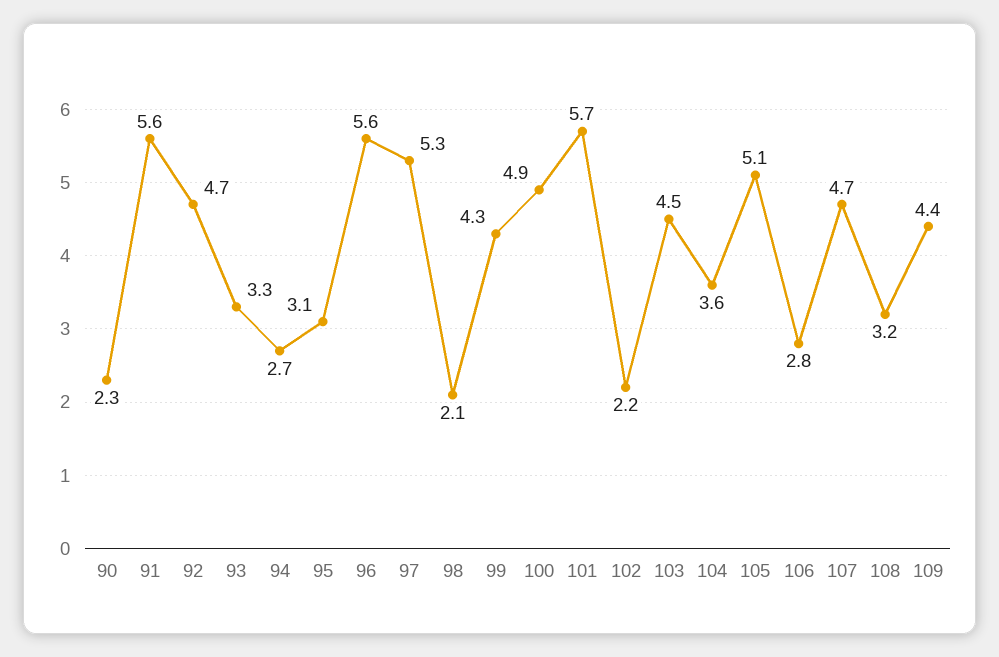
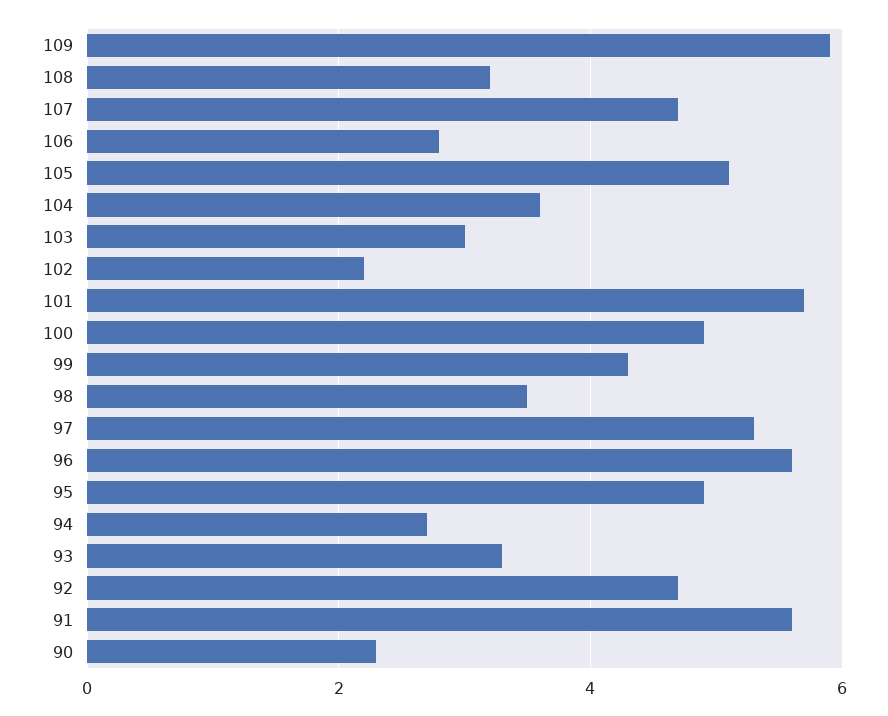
  {
    "90": 2.3,
    "91": 5.6,
    "92": 4.7,
    "93": 3.3,
    "94": 2.7,
-   "95": 3.1,
+   "95": 5,
    "96": 5.6,
    "97": 5.3,
-   "98": 2.1,
+   "98": 3.5,
    "99": 4.3,
    "100": 4.9,
    "101": 5.7,
    "102": 2.2,
-   "103": 4.5,
+   "103": 3,
    "104": 3.6,
    "105": 5.1,
    "106": 2.8,
    "107": 4.7,
    "108": 3.2,
-   "109": 4.4
+   "109": 6
  }

